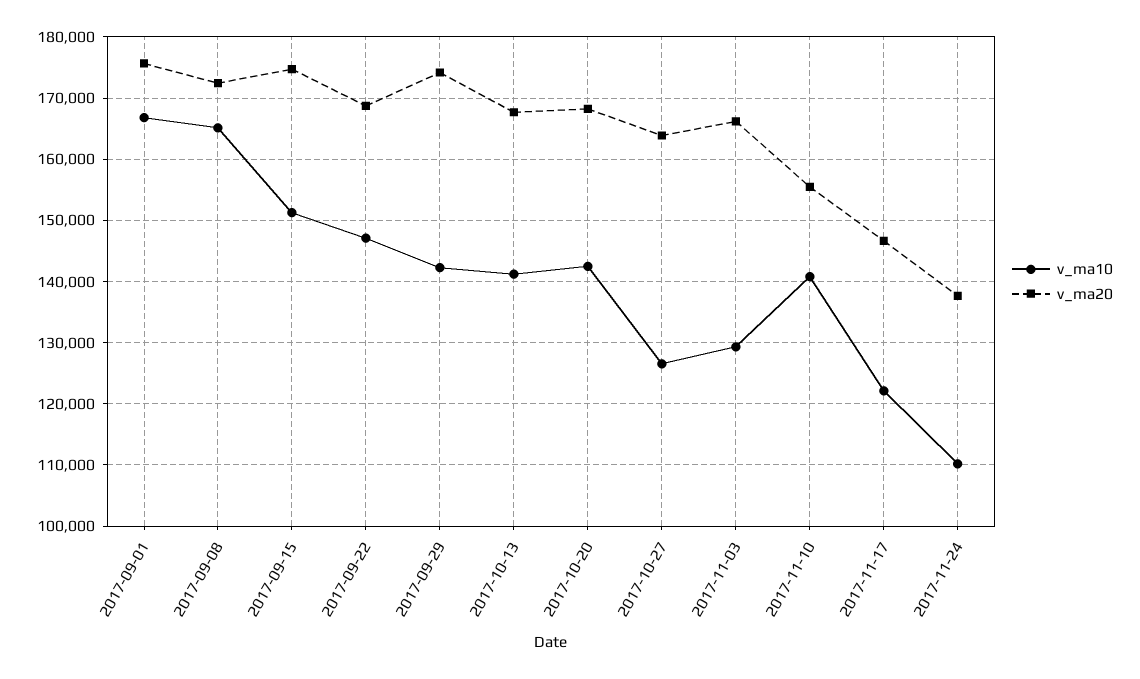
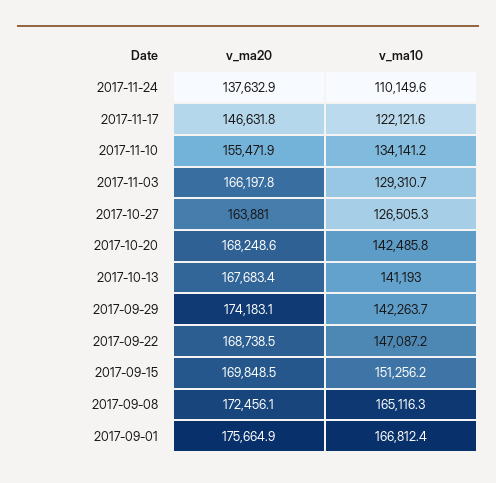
  {
    "v_ma10": {
      "2017-09-01": 166812.4,
      "2017-09-08": 165116.3,
      "2017-09-15": 151256.2,
      "2017-09-22": 147087.2,
      "2017-09-29": 142263.7,
      "2017-10-13": 141193,
      "2017-10-20": 142485.8,
      "2017-10-27": 126505.3,
      "2017-11-03": 129310.7,
-     "2017-11-10": 141000,
+     "2017-11-10": 134141.2,
      "2017-11-17": 122121.6,
      "2017-11-24": 110149.6
    },
    "v_ma20": {
      "2017-09-01": 175664.9,
      "2017-09-08": 172456.1,
-     "2017-09-15": 175000,
+     "2017-09-15": 169848.5,
      "2017-09-22": 168738.5,
      "2017-09-29": 174183.1,
      "2017-10-13": 167683.4,
      "2017-10-20": 168248.6,
      "2017-10-27": 163881,
      "2017-11-03": 166197.8,
      "2017-11-10": 155471.9,
      "2017-11-17": 146631.8,
      "2017-11-24": 137632.9
    }
  }

